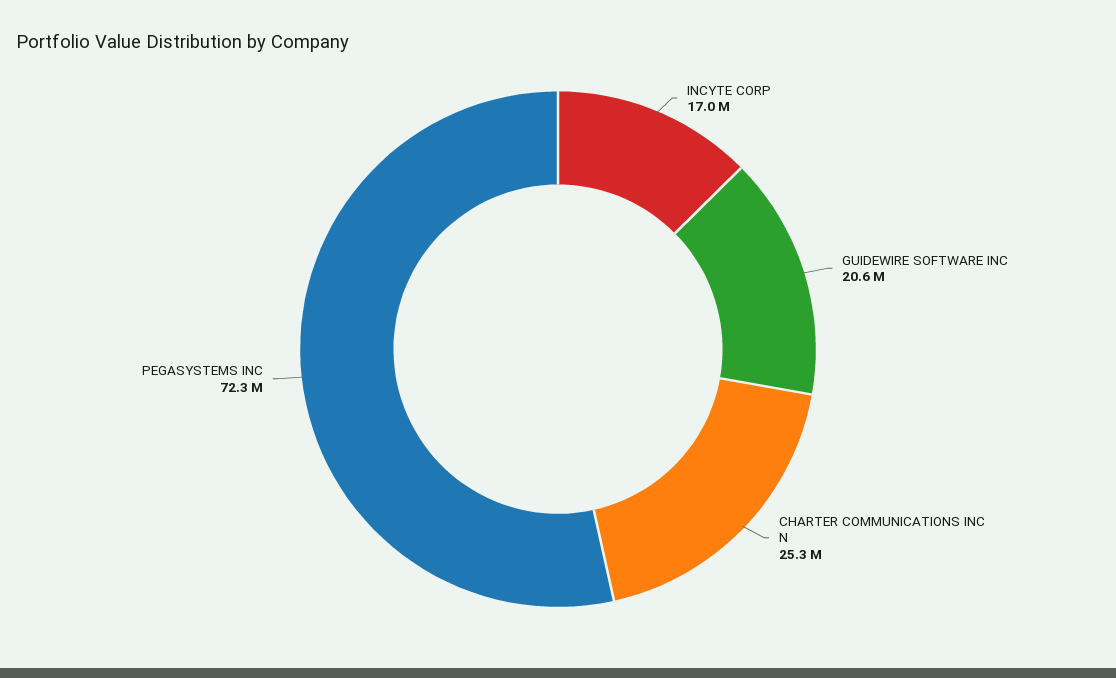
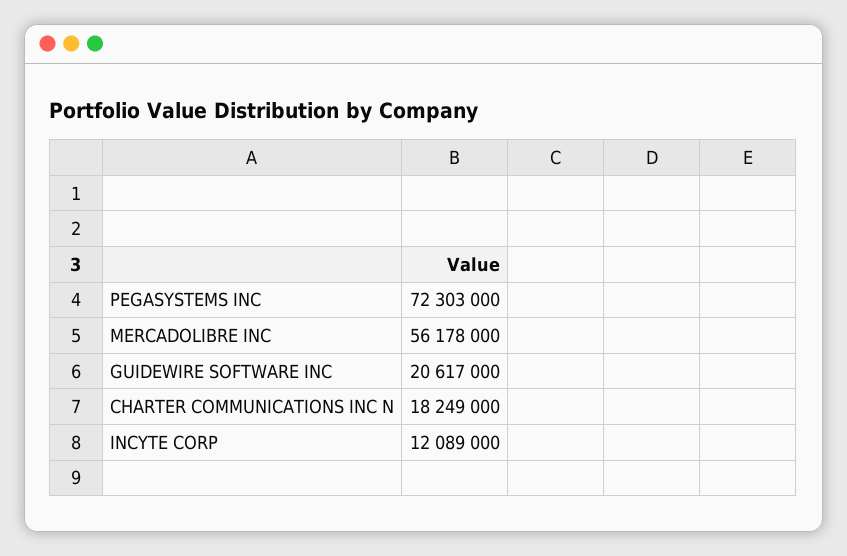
  {
-   "INCYTE CORP": 17000000,
+   "INCYTE CORP": 12089000,
    "GUIDEWIRE SOFTWARE INC": 20617000,
-   "CHARTER COMMUNICATIONS INC N": 25300000,
+   "CHARTER COMMUNICATIONS INC N": 18249000,
-   "PEGASYSTEMS INC": 72303000
+   "PEGASYSTEMS INC": 72303000,
+   "MERCADOLIBRE INC": 56178000
  }

